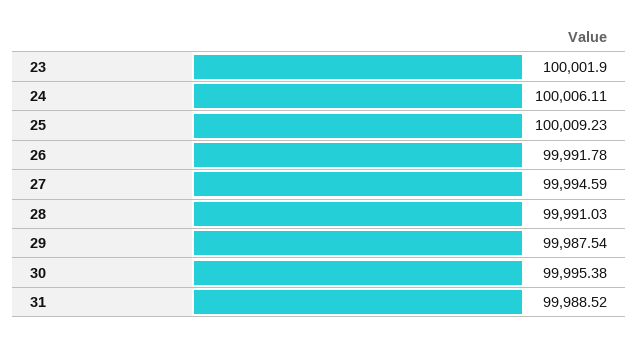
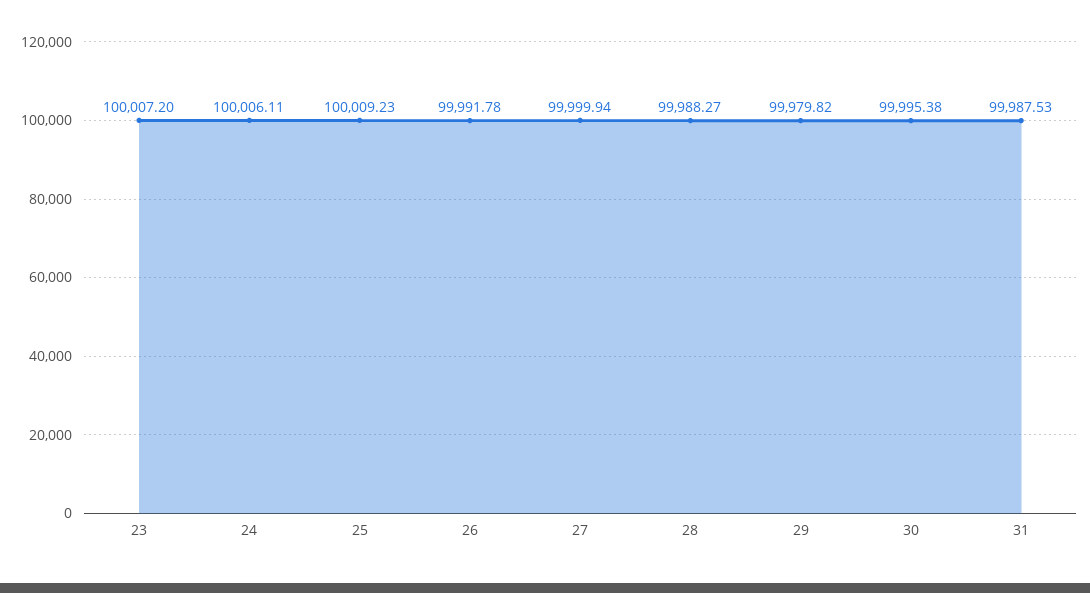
  {
-   "23": 100001.9,
+   "23": 100007.2,
    "24": 100006.11,
    "25": 100009.23,
    "26": 99991.78,
-   "27": 99994.59,
+   "27": 99999.94,
-   "28": 99991.03,
+   "28": 99988.27,
-   "29": 99987.54,
+   "29": 99979.82,
    "30": 99995.38,
-   "31": 99988.52
+   "31": 99987.53
  }

